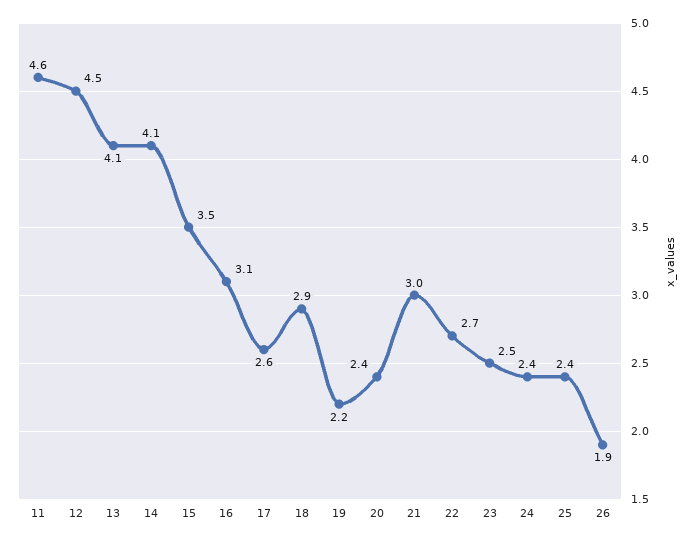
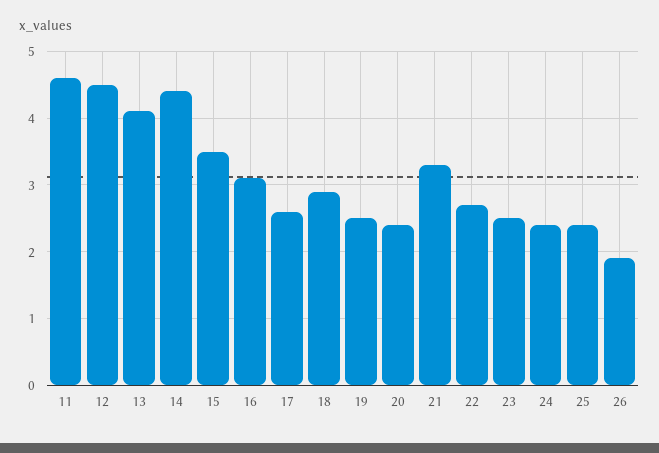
  {
    "11": 4.6,
    "12": 4.5,
    "13": 4.1,
-   "14": 4.1,
+   "14": 4.4,
    "15": 3.5,
    "16": 3.1,
    "17": 2.6,
    "18": 2.9,
-   "19": 2.2,
+   "19": 2.5,
    "20": 2.4,
-   "21": 3,
+   "21": 3.3,
    "22": 2.7,
    "23": 2.5,
    "24": 2.4,
    "25": 2.4,
    "26": 1.9
  }

